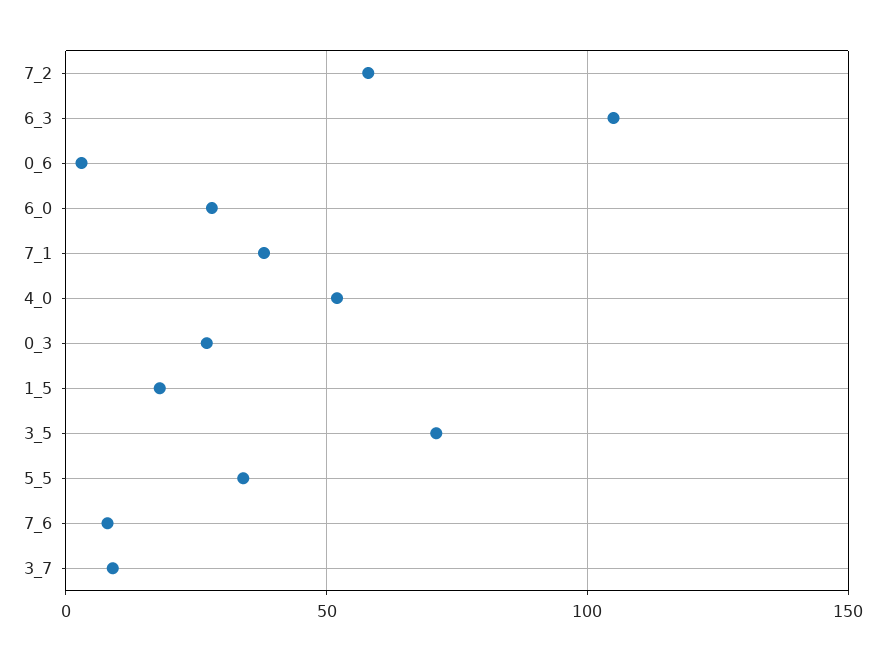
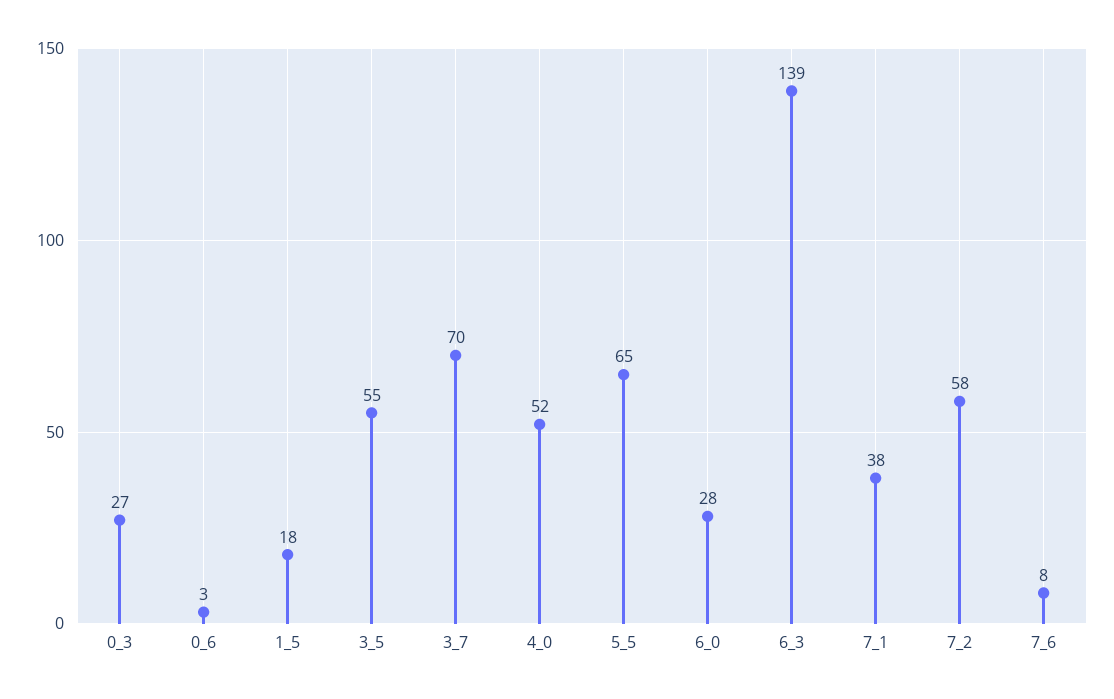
  {
    "7_2": 58,
-   "6_3": 105,
+   "6_3": 139,
    "0_6": 3,
    "6_0": 28,
    "7_1": 38,
    "4_0": 52,
    "0_3": 27,
    "1_5": 18,
-   "3_5": 70,
+   "3_5": 55,
-   "5_5": 35,
+   "5_5": 65,
    "7_6": 8,
-   "3_7": 10
+   "3_7": 70
  }

